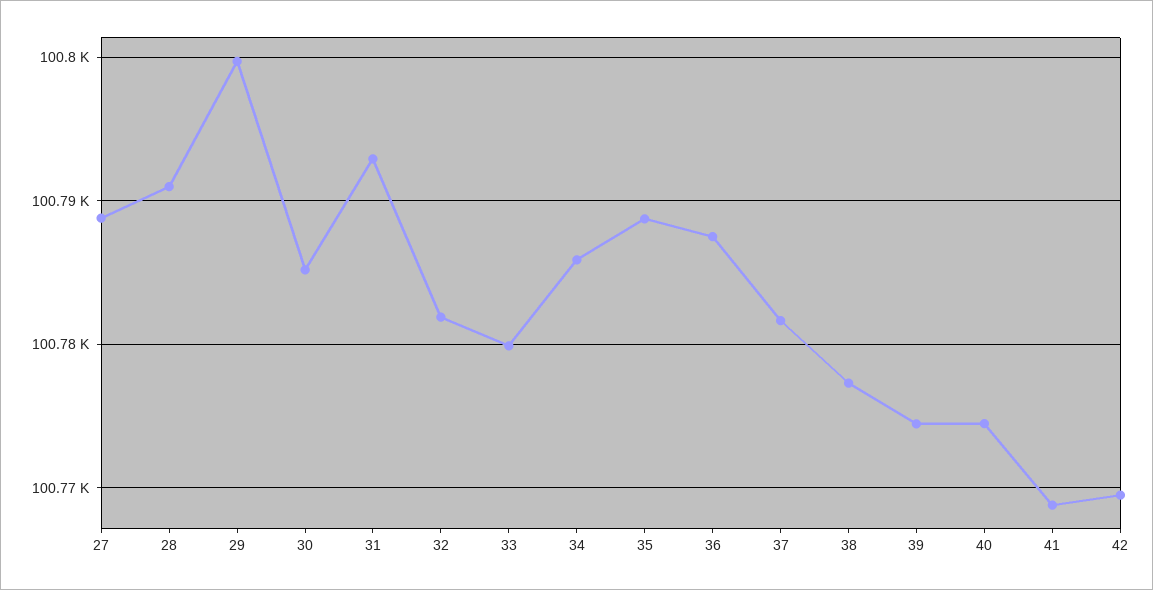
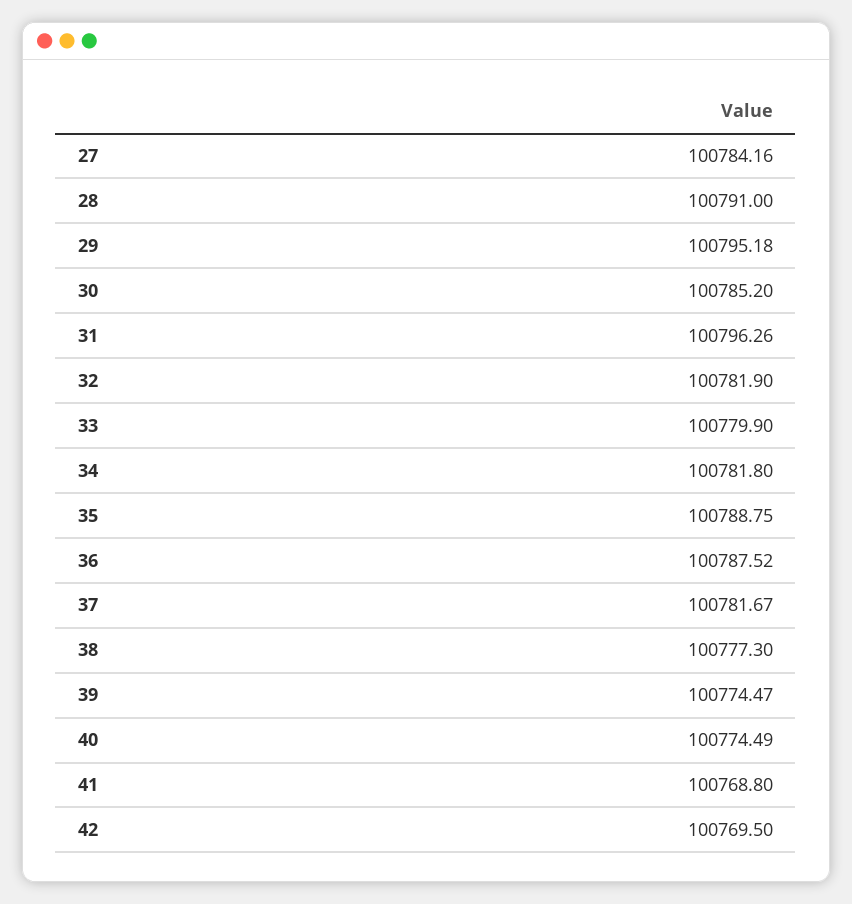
  {
-   "27": 100789,
+   "27": 100784.16,
    "28": 100791,
-   "29": 100800,
+   "29": 100795.18,
    "30": 100785.2,
-   "31": 100793,
+   "31": 100796.26,
    "32": 100781.9,
    "33": 100779.9,
-   "34": 100786,
+   "34": 100781.8,
    "35": 100788.75,
    "36": 100787.52,
    "37": 100781.67,
    "38": 100777.3,
    "39": 100774.47,
    "40": 100774.49,
    "41": 100768.8,
    "42": 100769.5
  }

